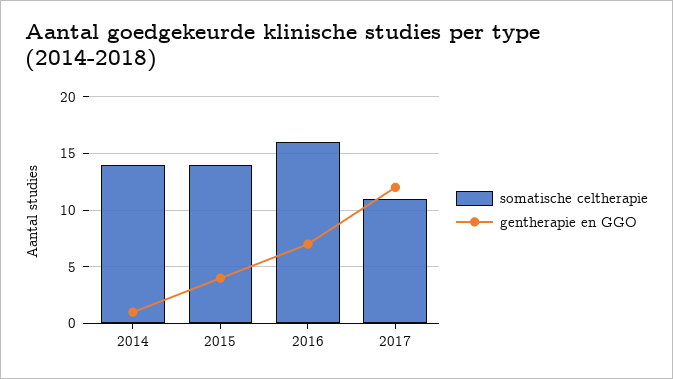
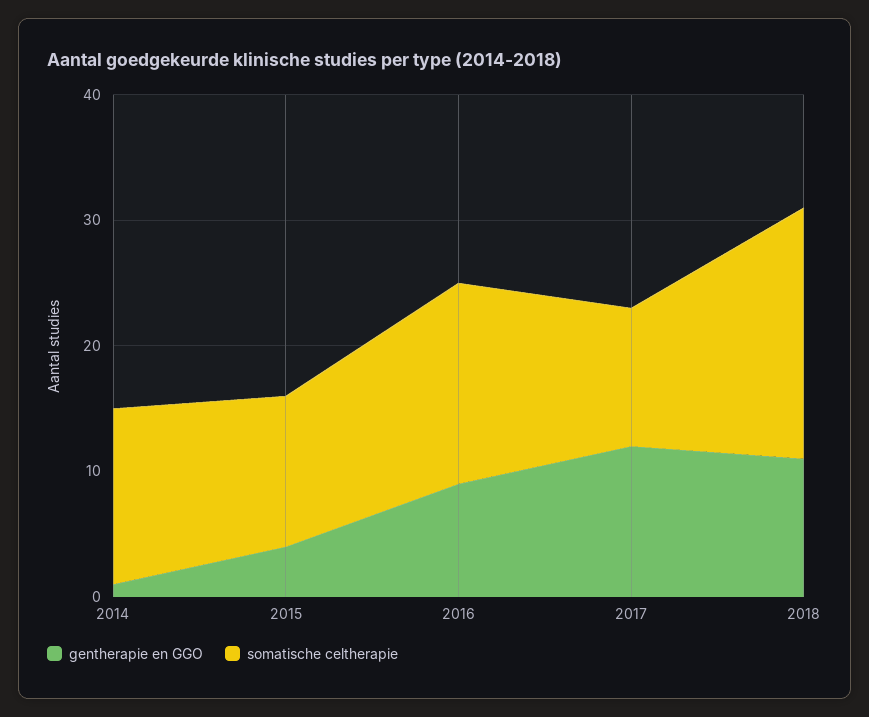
  {
    "somatische celtherapie": {
      "2014": 14,
-     "2015": 14,
+     "2015": 12,
      "2016": 16,
-     "2017": 11
+     "2017": 11,
+     "2018": 20
    },
    "gentherapie en GGO": {
      "2014": 1,
      "2015": 4,
-     "2016": 7,
+     "2016": 9,
-     "2017": 12
+     "2017": 12,
+     "2018": 11
    }
  }

